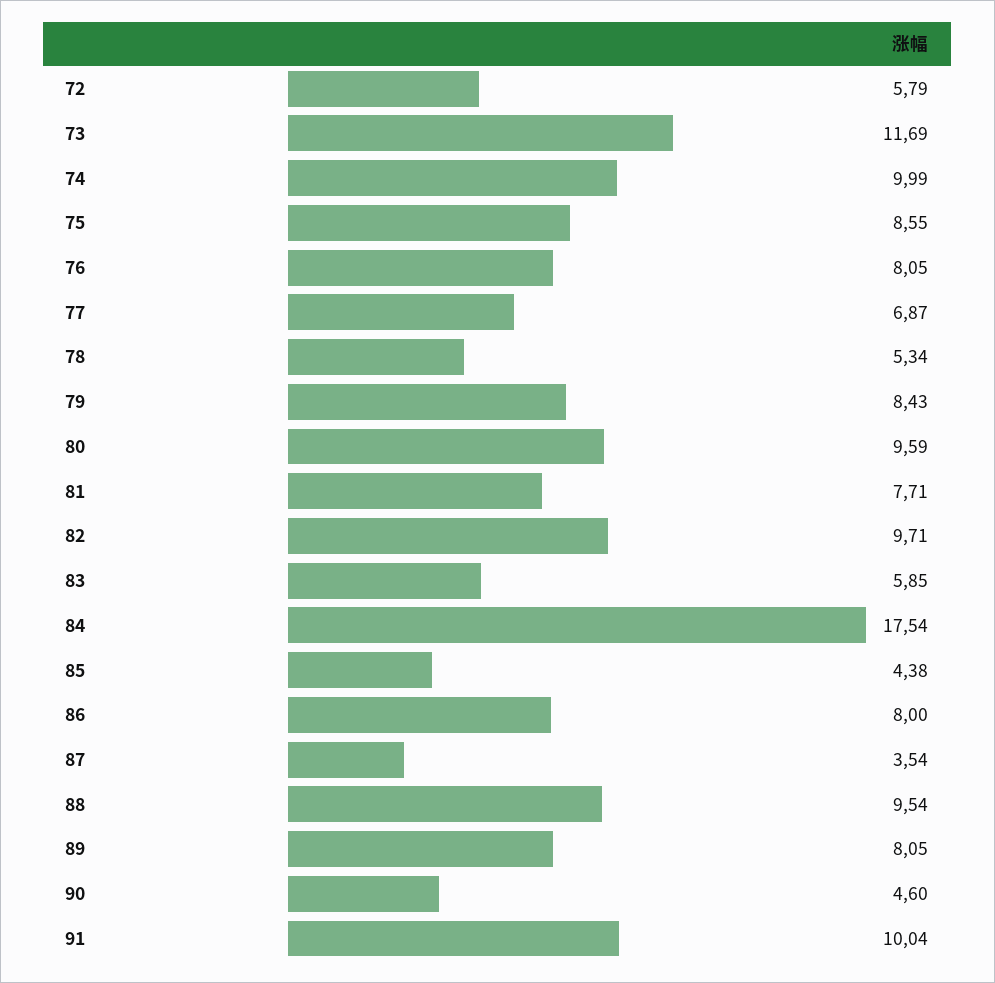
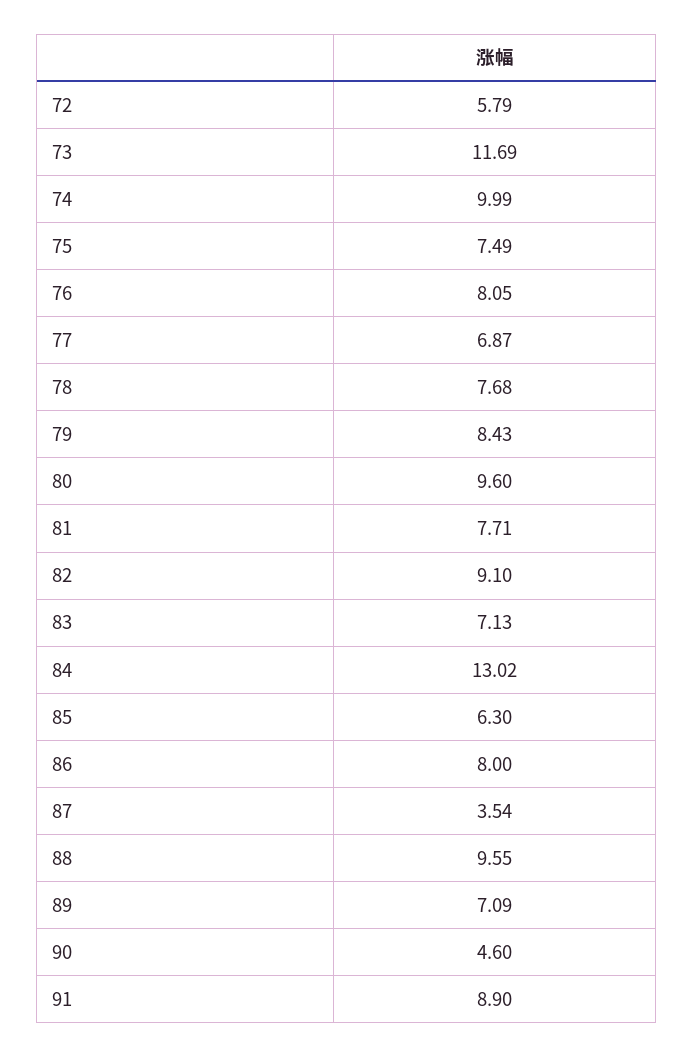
  {
    "72": 5.79,
    "73": 11.69,
    "74": 9.99,
-   "75": 8.55,
+   "75": 7.49,
    "76": 8.05,
    "77": 6.87,
-   "78": 5.34,
+   "78": 7.68,
    "79": 8.43,
-   "80": 9.59,
+   "80": 9.6,
    "81": 7.71,
-   "82": 9.71,
+   "82": 9.1,
-   "83": 5.85,
+   "83": 7.13,
-   "84": 17.54,
+   "84": 13.02,
-   "85": 4.38,
+   "85": 6.3,
    "86": 8,
    "87": 3.54,
-   "88": 9.54,
+   "88": 9.55,
-   "89": 8.05,
+   "89": 7.09,
    "90": 4.6,
-   "91": 10.04
+   "91": 8.9
  }

